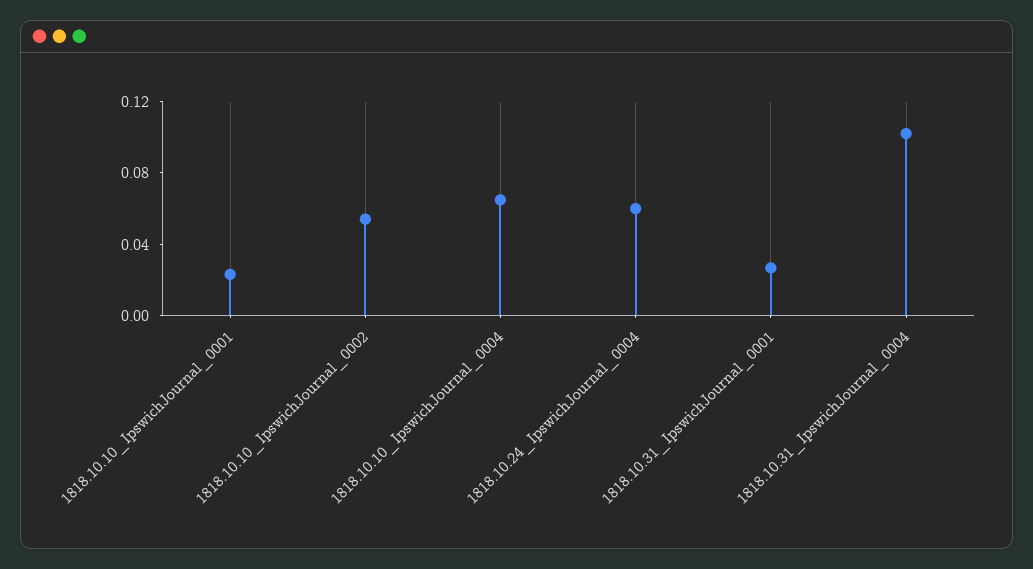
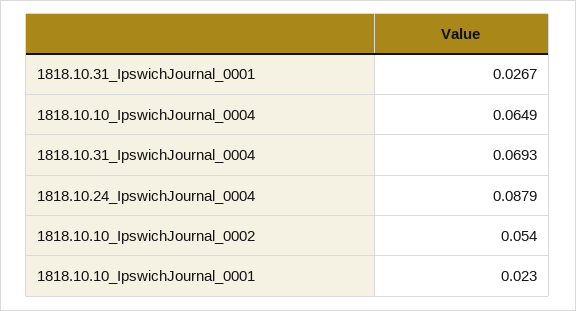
  {
    "1818.10.10_IpswichJournal_0001": 0.023,
    "1818.10.10_IpswichJournal_0002": 0.054,
    "1818.10.10_IpswichJournal_0004": 0.0649,
-   "1818.10.24_IpswichJournal_0004": 0.06,
+   "1818.10.24_IpswichJournal_0004": 0.0879,
    "1818.10.31_IpswichJournal_0001": 0.0267,
-   "1818.10.31_IpswichJournal_0004": 0.1
+   "1818.10.31_IpswichJournal_0004": 0.0693
  }

